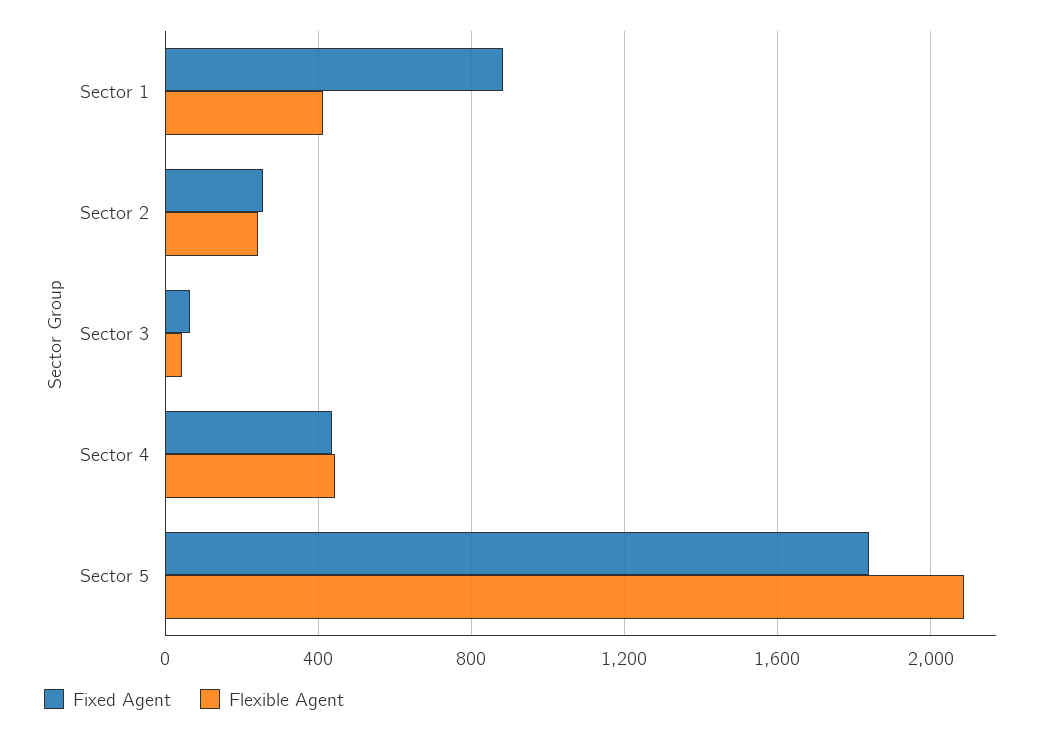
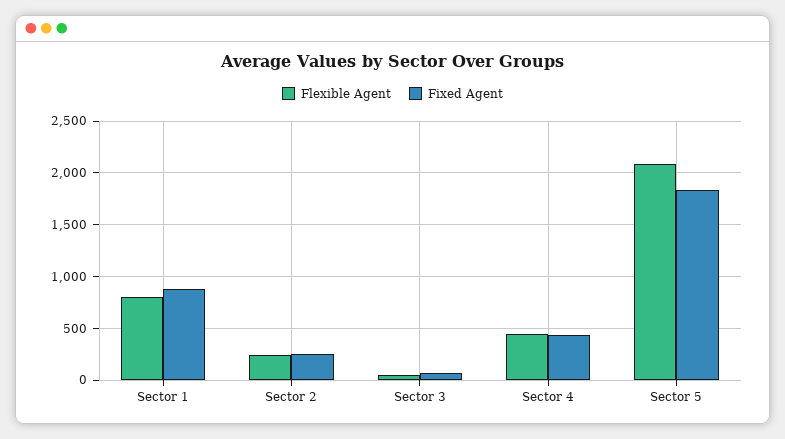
  {
    "Fixed Agent": {
      "Sector 1": 900,
      "Sector 2": 250,
      "Sector 3": 50,
      "Sector 4": 450,
      "Sector 5": 1850
    },
    "Flexible Agent": {
-     "Sector 1": 400,
+     "Sector 1": 800,
      "Sector 2": 250,
      "Sector 3": 50,
      "Sector 4": 450,
      "Sector 5": 2100
    }
  }

